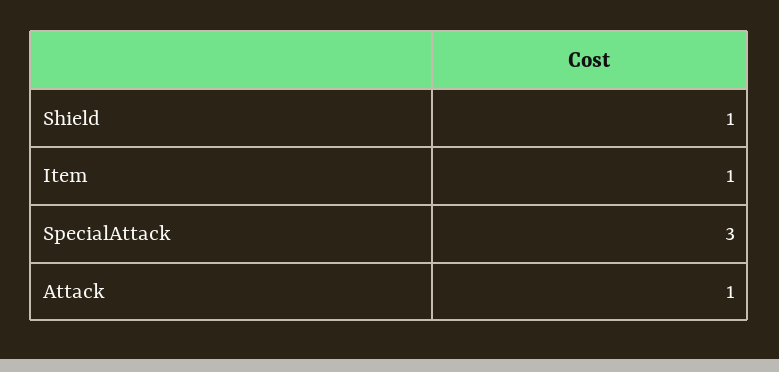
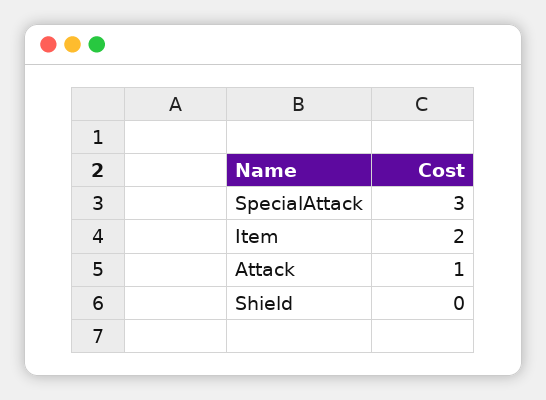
  {
-   "Shield": 1,
+   "Shield": 0,
-   "Item": 1,
+   "Item": 2,
    "SpecialAttack": 3,
    "Attack": 1
  }

